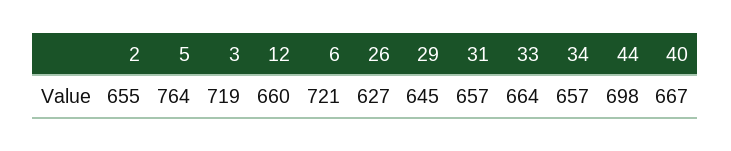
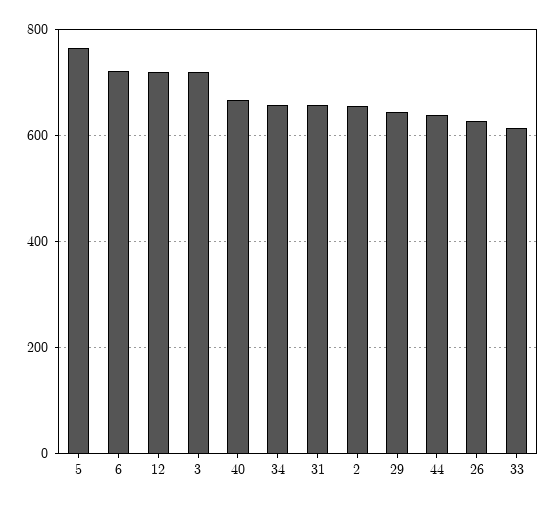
  {
    "2": 655,
    "5": 764,
    "3": 719,
-   "12": 660,
+   "12": 720,
    "6": 721,
    "26": 627,
    "29": 645,
    "31": 657,
-   "33": 664,
+   "33": 620,
    "34": 657,
-   "44": 698,
+   "44": 640,
    "40": 667
  }

